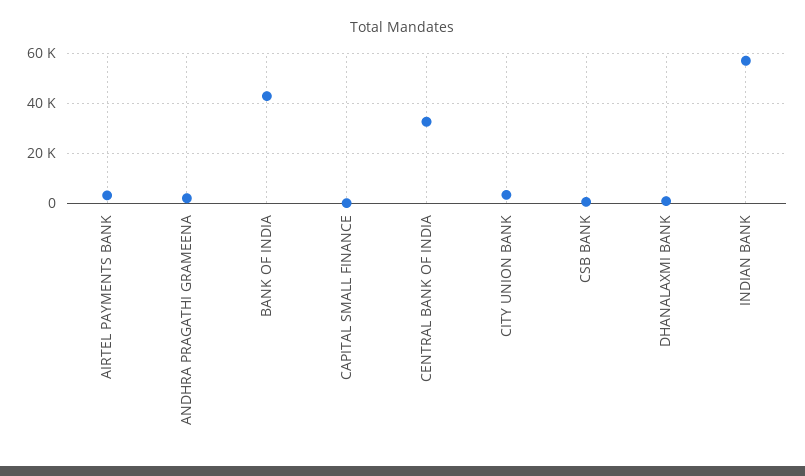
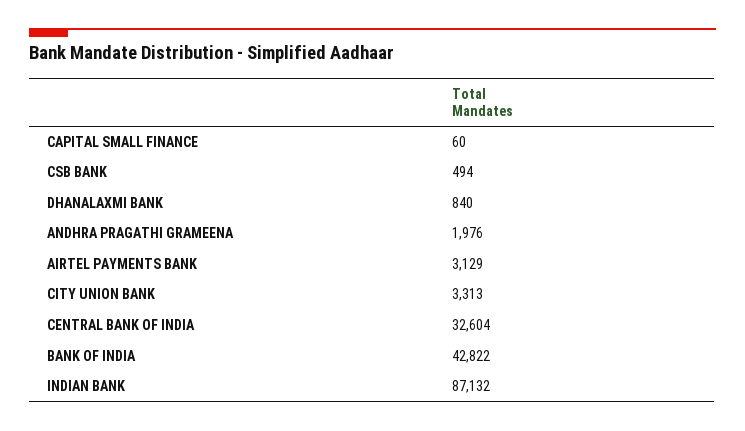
  {
    "AIRTEL PAYMENTS BANK": 3129,
    "ANDHRA PRAGATHI GRAMEENA": 1976,
    "BANK OF INDIA": 42822,
    "CAPITAL SMALL FINANCE": 60,
    "CENTRAL BANK OF INDIA": 32604,
    "CITY UNION BANK": 3313,
    "CSB BANK": 494,
    "DHANALAXMI BANK": 840,
-   "INDIAN BANK": 57500
+   "INDIAN BANK": 87132
  }

